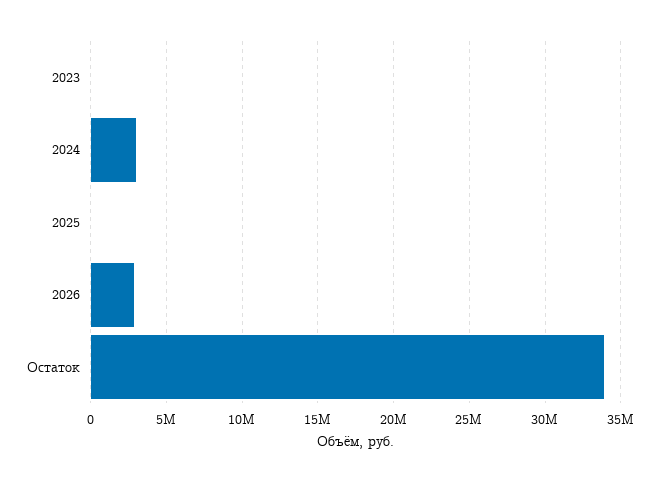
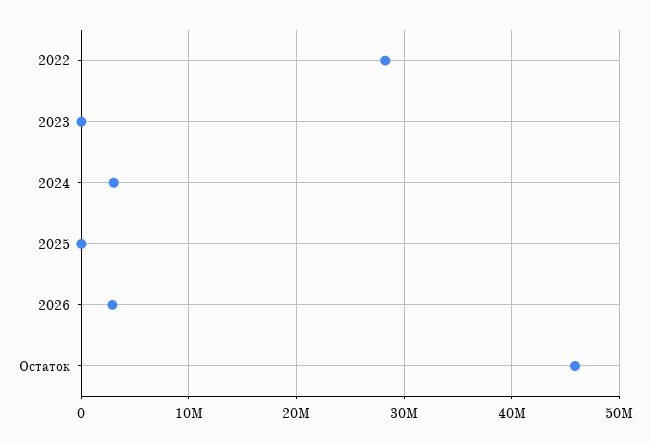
  {
    "2023": 0,
    "2024": 3000000,
    "2025": 0,
    "2026": 3000000,
-   "Остаток": 34000000
+   "Остаток": 46000000,
+   "2022": 28000000
  }

